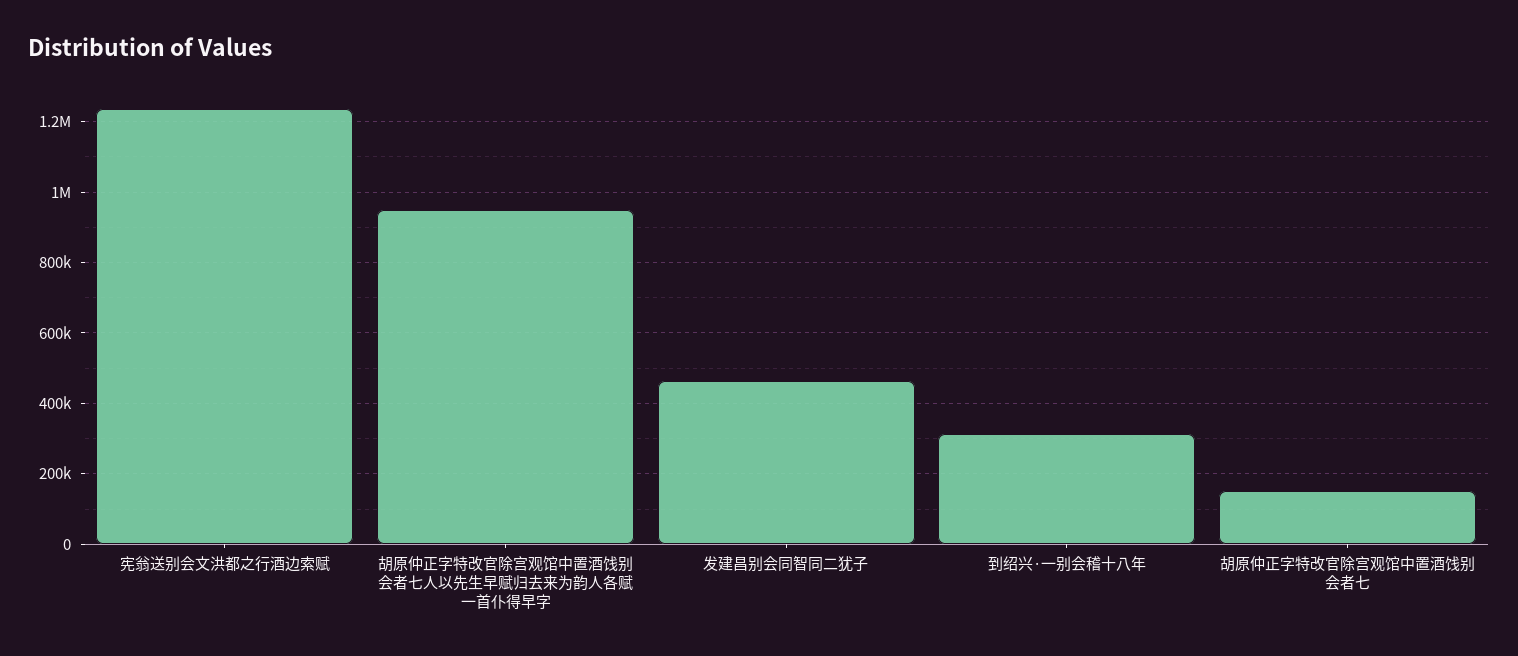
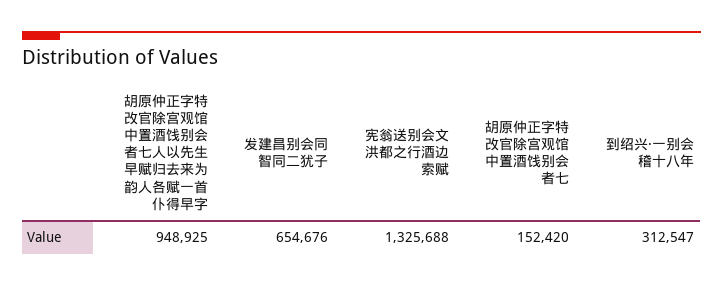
  {
-   "宪翁送别会文洪都之行酒边索赋": 1240000,
+   "宪翁送别会文洪都之行酒边索赋": 1325688,
    "胡原仲正字特改官除宫观馆中置酒饯别会者七人以先生早赋归去来为韵人各赋一首仆得早字": 948925,
-   "发建昌别会同智同二犹子": 460000,
+   "发建昌别会同智同二犹子": 654676,
    "到绍兴·一别会稽十八年": 312547,
    "胡原仲正字特改官除宫观馆中置酒饯别会者七": 152420
  }

